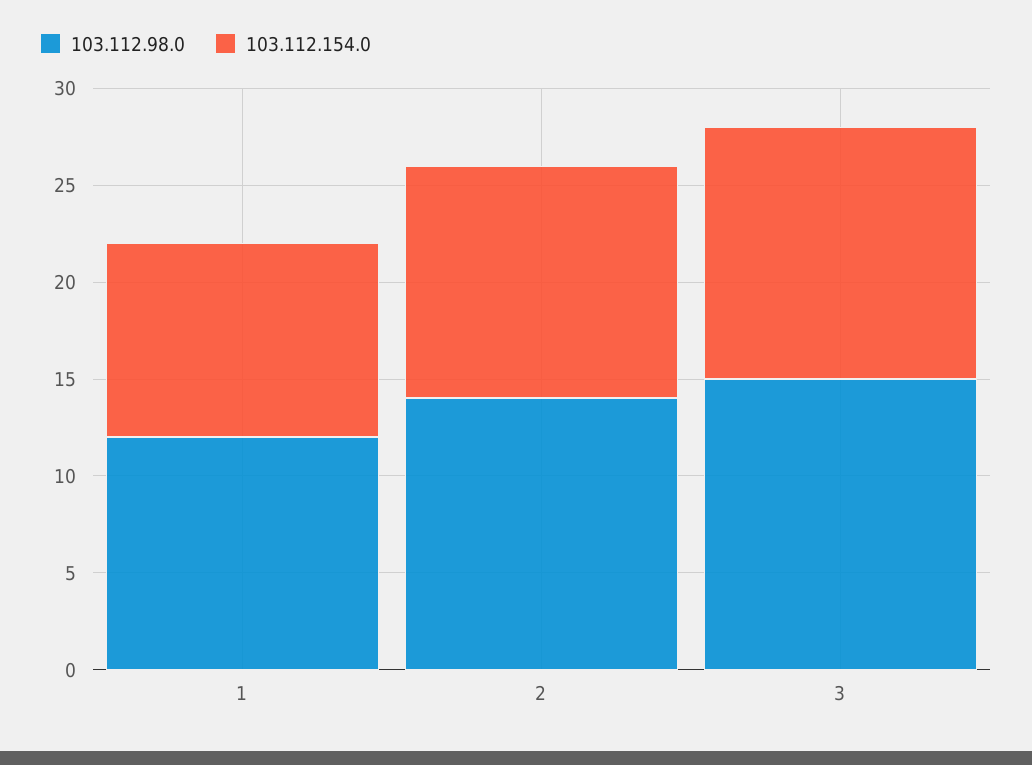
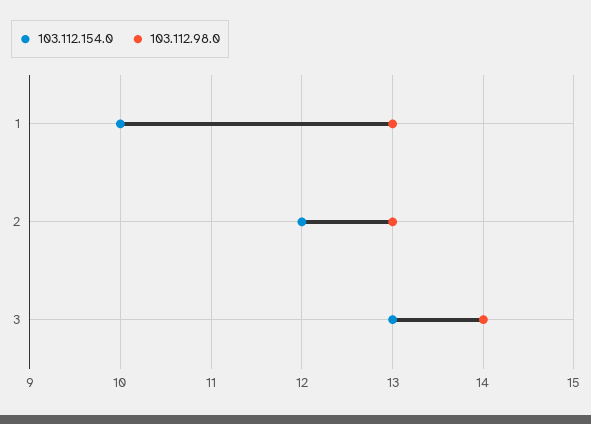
  {
    "103.112.98.0": {
-     "1": 12,
+     "1": 13,
-     "2": 14,
+     "2": 13,
-     "3": 15
+     "3": 14
    },
    "103.112.154.0": {
      "1": 10,
      "2": 12,
      "3": 13
    }
  }

